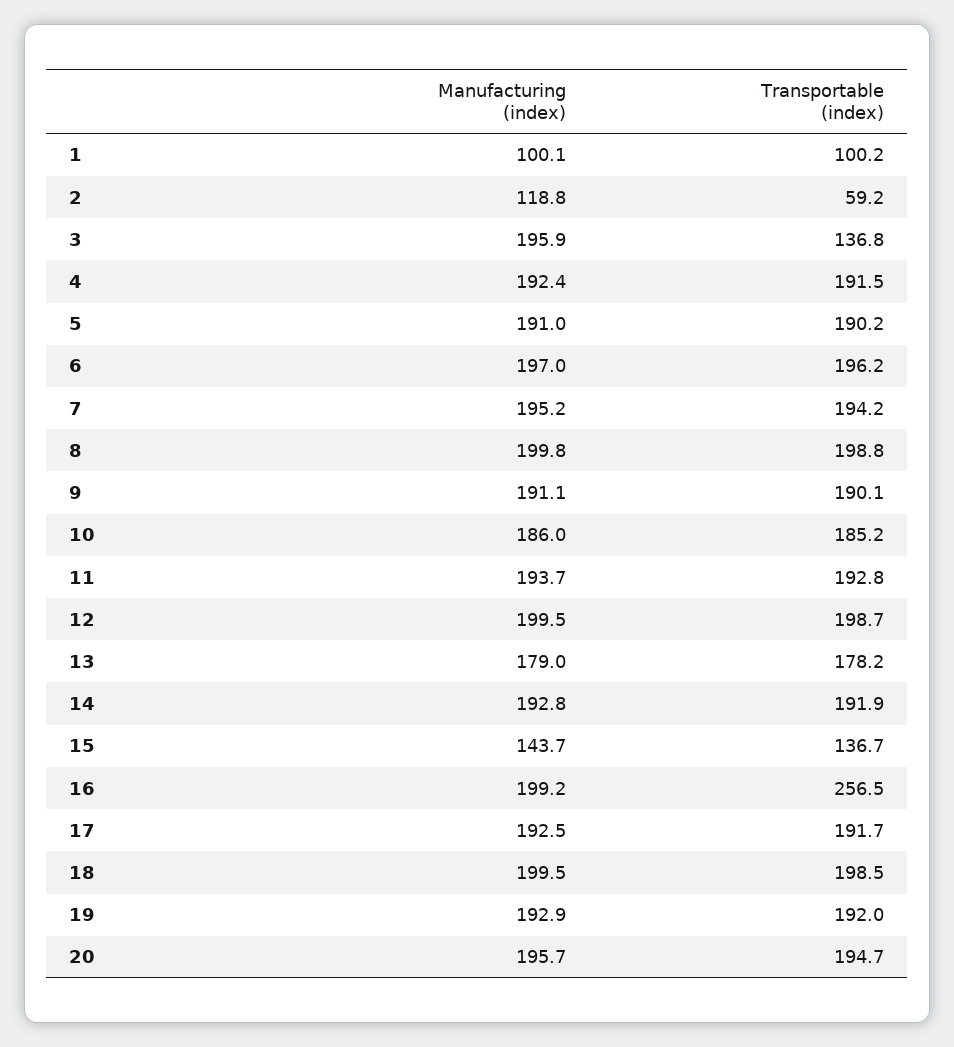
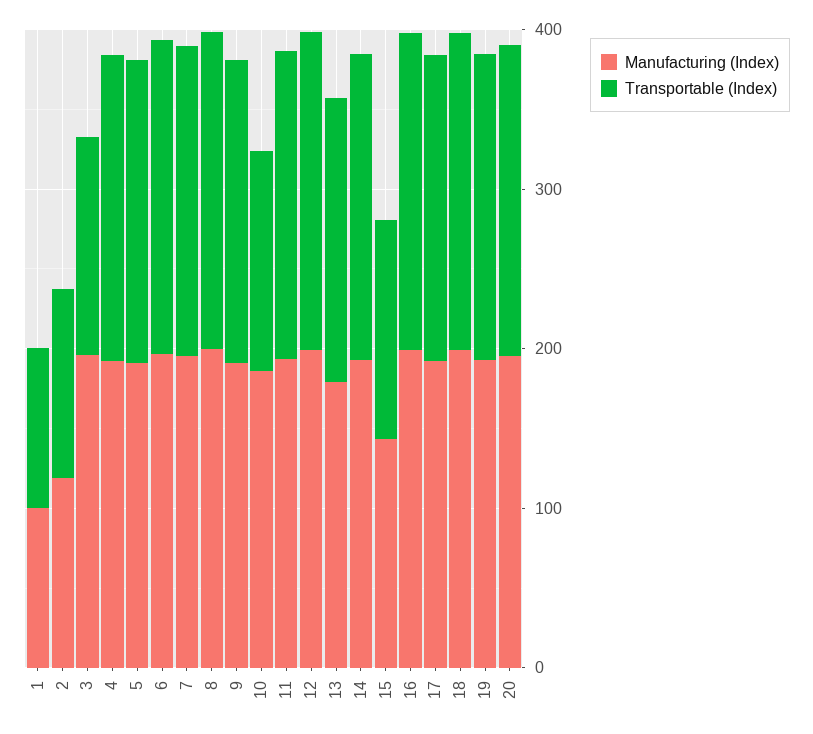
  {
    "Manufacturing (index)": {
      "1": 100.1,
      "2": 118.8,
      "3": 195.9,
      "4": 192.4,
      "5": 191,
      "6": 197,
      "7": 195.2,
      "8": 199.8,
      "9": 191.1,
      "10": 186,
      "11": 193.7,
      "12": 199.5,
      "13": 179,
      "14": 192.8,
      "15": 143.7,
      "16": 199.2,
      "17": 192.5,
      "18": 199.5,
      "19": 192.9,
      "20": 195.7
    },
    "Transportable (index)": {
      "1": 100.2,
-     "2": 59.2,
+     "2": 120,
      "3": 136.8,
      "4": 191.5,
      "5": 190.2,
      "6": 196.2,
      "7": 194.2,
      "8": 198.8,
      "9": 190.1,
-     "10": 185.2,
+     "10": 140,
      "11": 192.8,
      "12": 198.7,
      "13": 178.2,
      "14": 191.9,
      "15": 136.7,
-     "16": 256.5,
+     "16": 200,
      "17": 191.7,
      "18": 198.5,
      "19": 192,
      "20": 194.7
    }
  }

